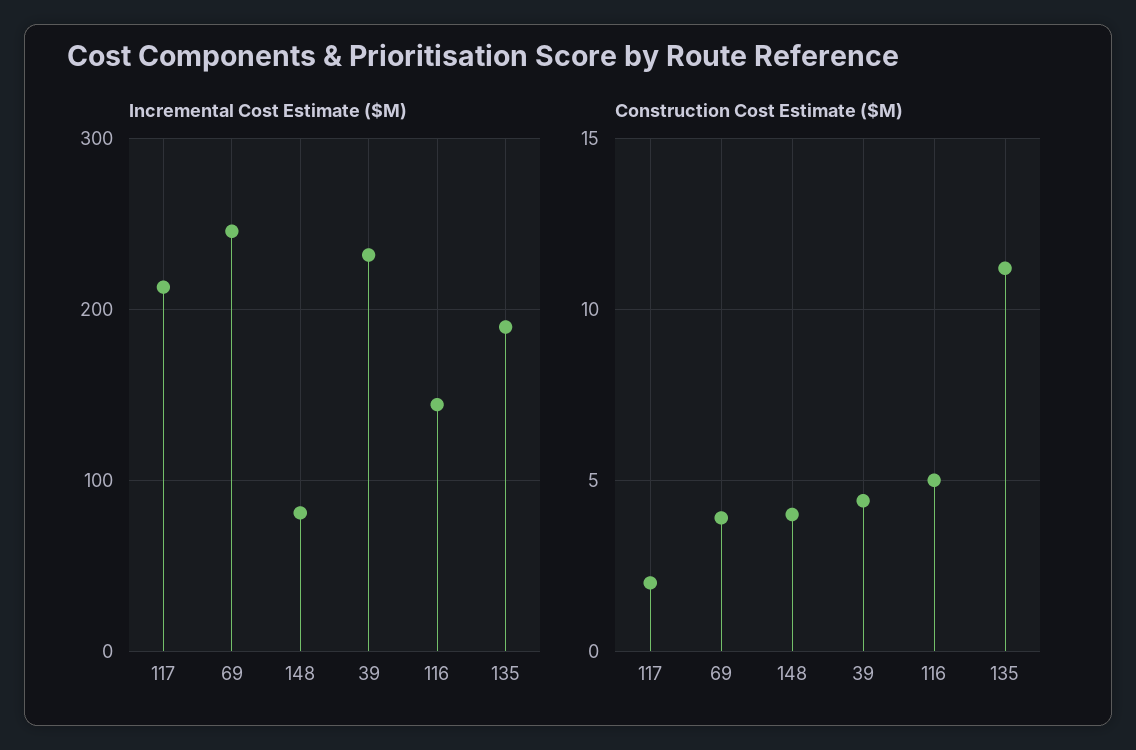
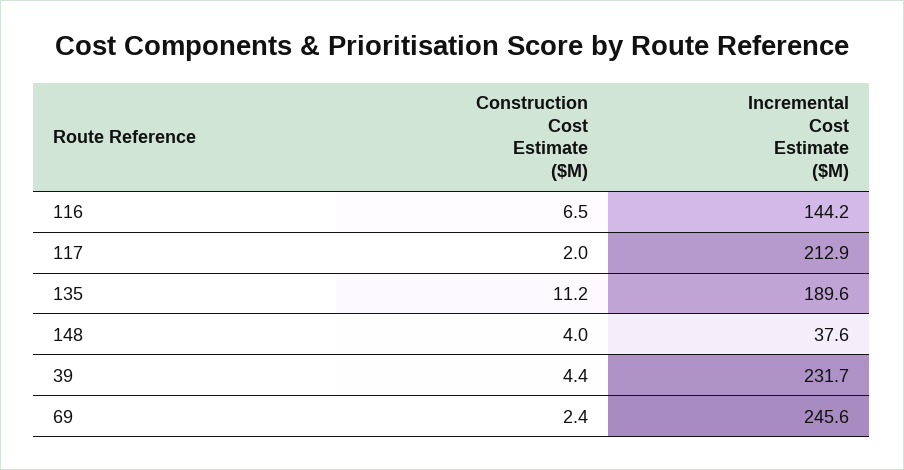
  {
    "Incremental Cost Estimate ($M)": {
      "117": 212.9,
      "69": 245.6,
-     "148": 80,
+     "148": 37.6,
      "39": 231.7,
      "116": 144.2,
      "135": 189.6
    },
    "Construction Cost Estimate ($M)": {
      "117": 2,
-     "69": 4,
+     "69": 2.4,
      "148": 4,
      "39": 4.4,
-     "116": 5,
+     "116": 6.5,
      "135": 11.2
    }
  }

